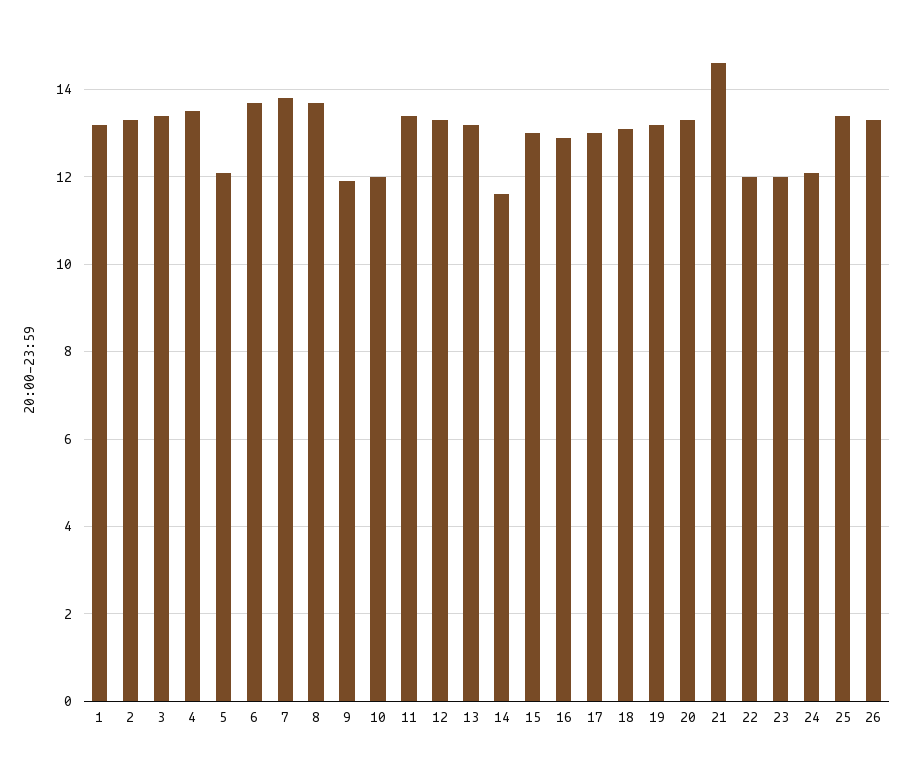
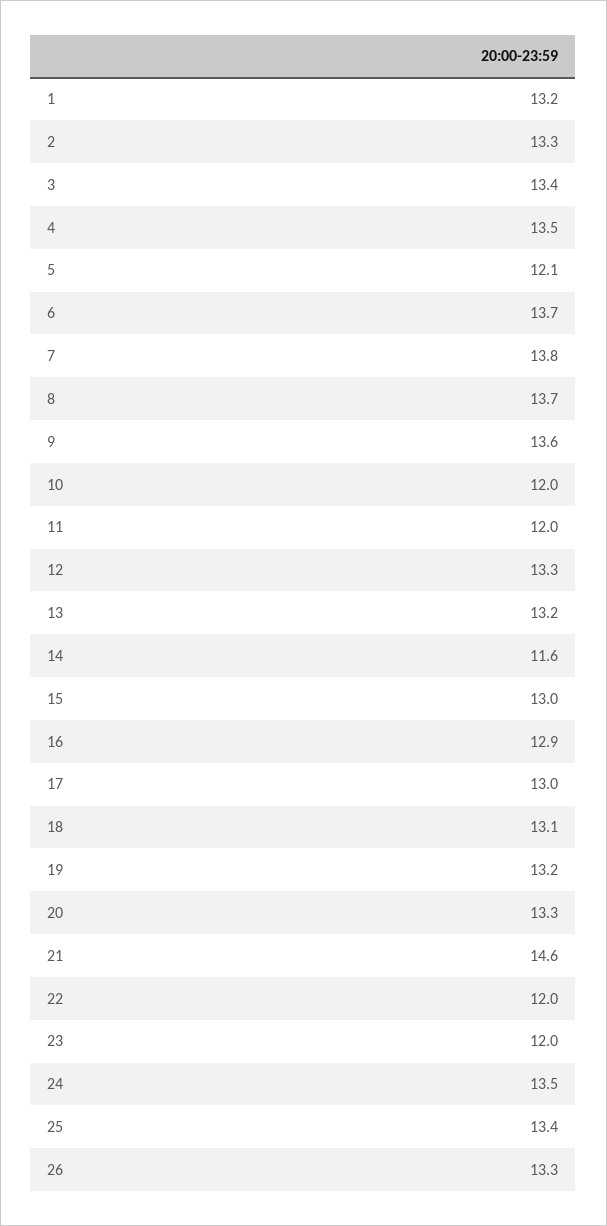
  {
    "1": 13.2,
    "2": 13.3,
    "3": 13.4,
    "4": 13.5,
    "5": 12.1,
    "6": 13.7,
    "7": 13.8,
    "8": 13.7,
-   "9": 12,
+   "9": 13.6,
    "10": 12,
-   "11": 13.5,
+   "11": 12,
    "12": 13.3,
    "13": 13.2,
    "14": 11.6,
    "15": 13,
    "16": 12.9,
    "17": 13,
    "18": 13.1,
    "19": 13.2,
    "20": 13.3,
    "21": 14.6,
    "22": 12,
    "23": 12,
-   "24": 12,
+   "24": 13.5,
    "25": 13.4,
    "26": 13.3
  }

